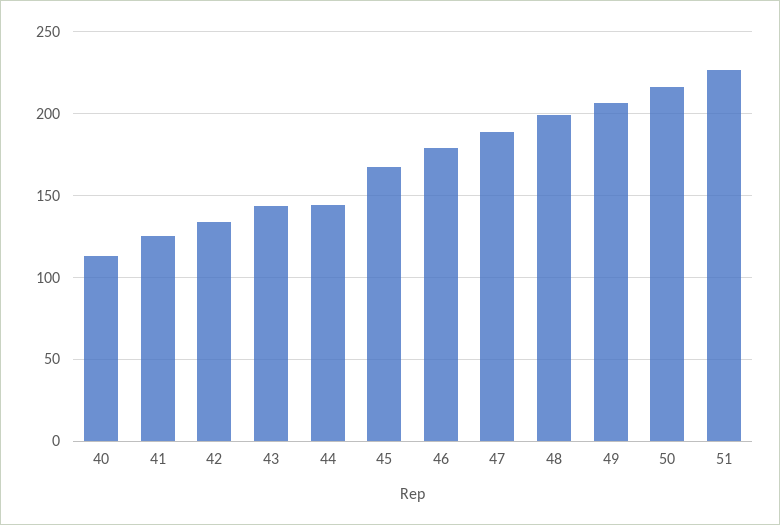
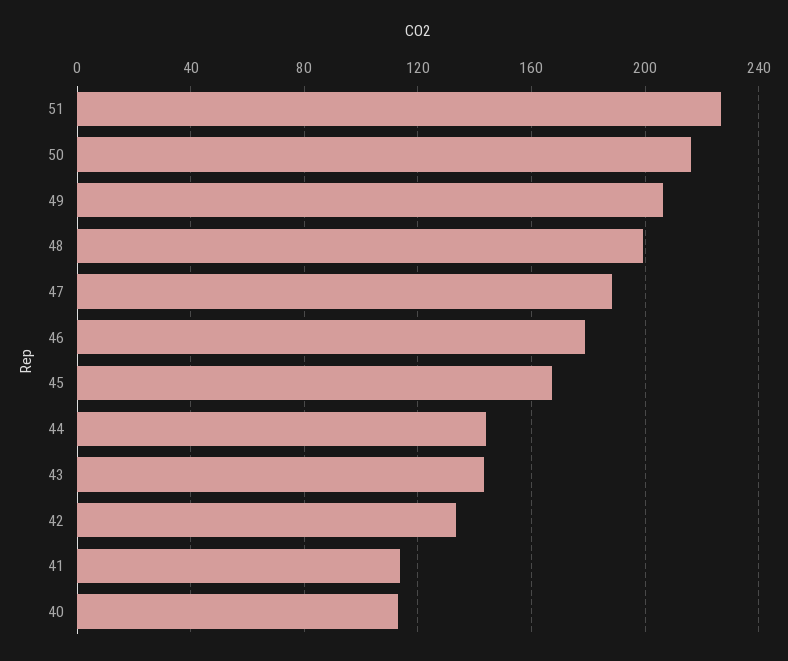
  {
    "40": 115,
-   "41": 125,
+   "41": 115,
    "42": 135,
    "43": 145,
    "44": 145,
    "45": 165,
    "46": 180,
    "47": 190,
    "48": 200,
    "49": 205,
    "50": 215,
    "51": 225
  }

